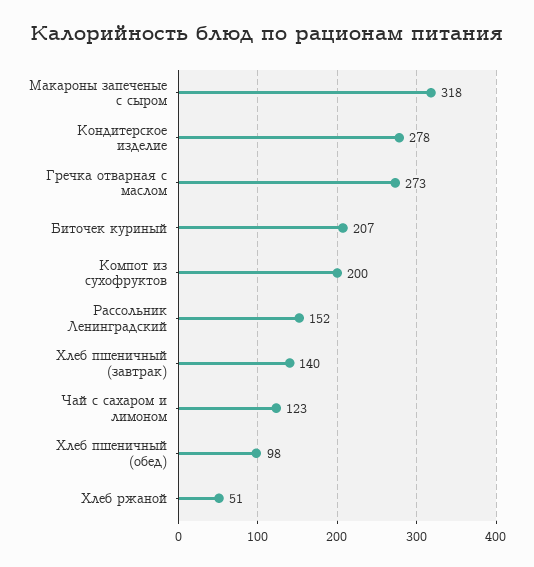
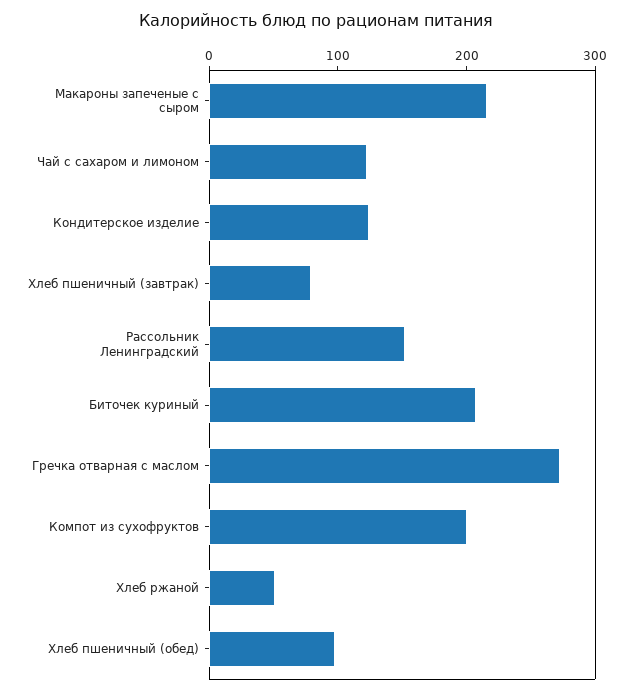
  {
-   "Макароны запеченые с сыром": 318,
+   "Макароны запеченые с сыром": 220,
-   "Кондитерское изделие": 278,
+   "Кондитерское изделие": 120,
    "Гречка отварная с маслом": 273,
    "Биточек куриный": 207,
    "Компот из сухофруктов": 200,
    "Рассольник Ленинградский": 152,
-   "Хлеб пшеничный (завтрак)": 140,
+   "Хлеб пшеничный (завтрак)": 80,
    "Чай с сахаром и лимоном": 123,
    "Хлеб пшеничный (обед)": 98,
    "Хлеб ржаной": 51
  }

